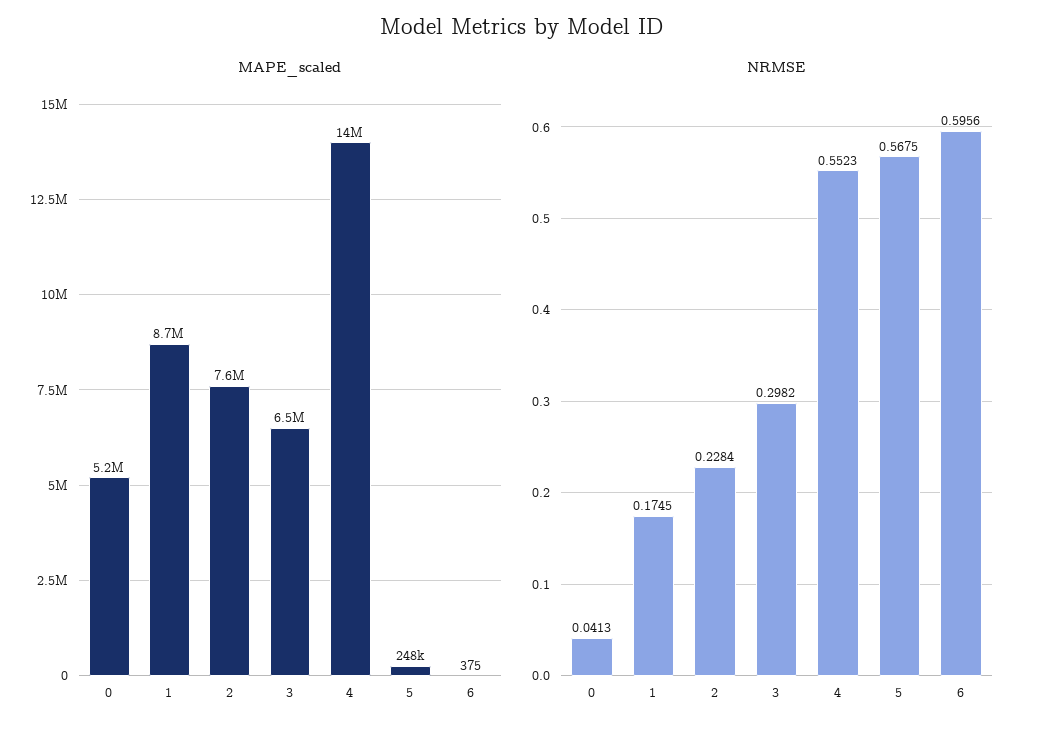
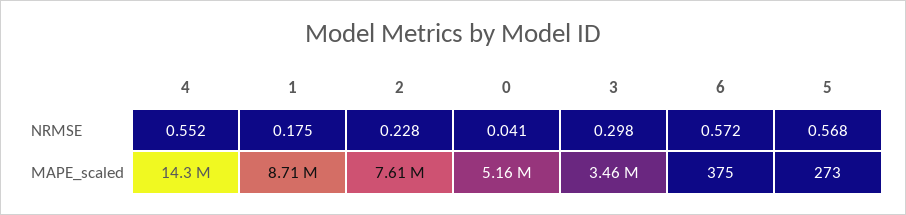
  {
    "MAPE_scaled": {
      "0": 5160000,
      "1": 8710000,
      "2": 7610000,
-     "3": 6500000,
+     "3": 3460000,
      "4": 14300000,
-     "5": 248000,
+     "5": 273,
      "6": 375
    },
    "NRMSE": {
      "0": 0.0413,
      "1": 0.1745,
      "2": 0.2284,
      "3": 0.2982,
      "4": 0.5523,
      "5": 0.5675,
-     "6": 0.5956
+     "6": 0.572
    }
  }

